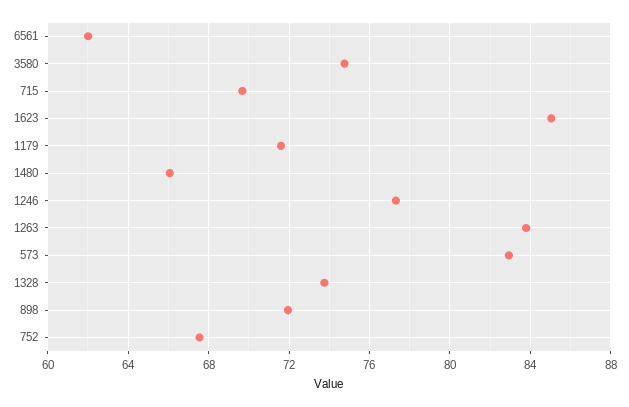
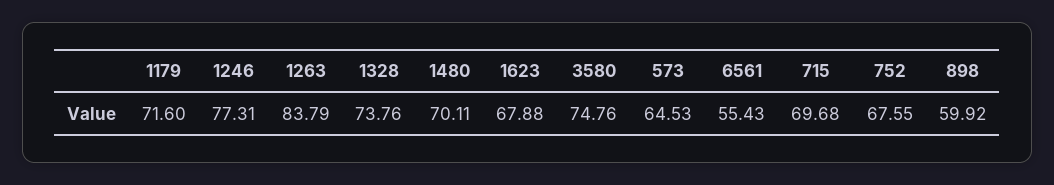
  {
-   "6561": 62,
+   "6561": 55.43,
    "3580": 74.76,
    "715": 69.68,
-   "1623": 85,
+   "1623": 67.88,
    "1179": 71.6,
-   "1480": 66,
+   "1480": 70.11,
    "1246": 77.31,
    "1263": 83.79,
-   "573": 83,
+   "573": 64.53,
    "1328": 73.76,
-   "898": 72,
+   "898": 59.92,
    "752": 67.55
  }

